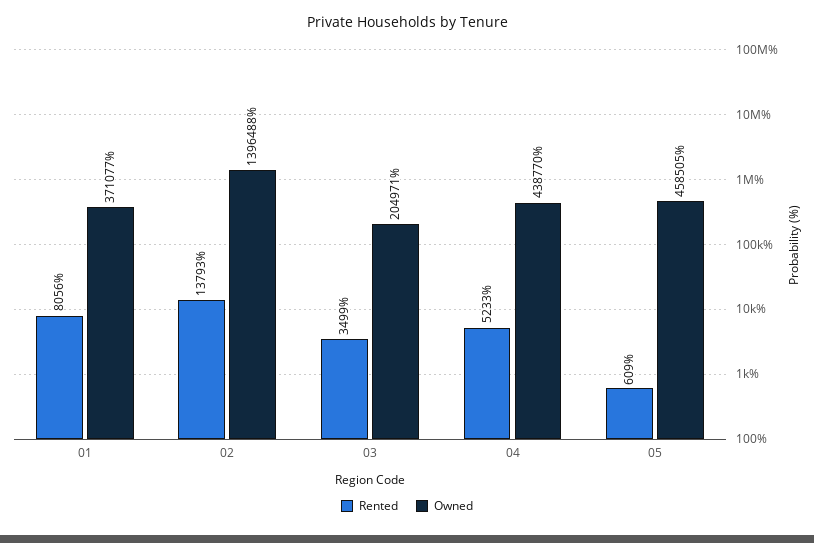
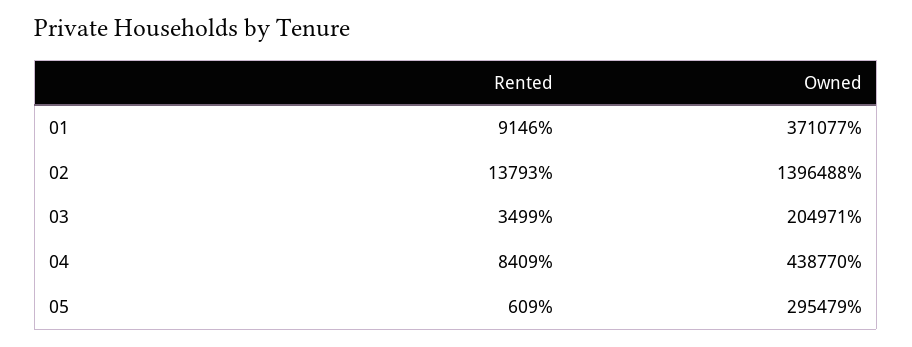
  {
    "Rented": {
-     "01": 8056,
+     "01": 9146,
      "02": 13793,
      "03": 3499,
-     "04": 5233,
+     "04": 8409,
      "05": 609
    },
    "Owned": {
      "01": 371077,
      "02": 1396488,
      "03": 204971,
      "04": 438770,
-     "05": 458505
+     "05": 295479
    }
  }

